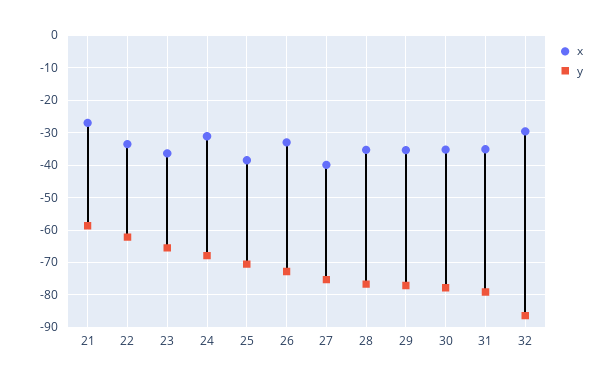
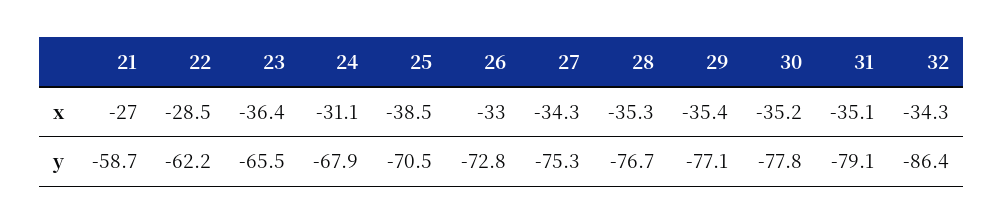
  {
    "x": {
      "21": -27,
-     "22": -34,
+     "22": -28.5,
      "23": -36.4,
      "24": -31.1,
      "25": -38.5,
      "26": -33,
-     "27": -40,
+     "27": -34.3,
      "28": -35.3,
      "29": -35.4,
      "30": -35.2,
      "31": -35.1,
-     "32": -30
+     "32": -34.3
    },
    "y": {
      "21": -58.7,
      "22": -62.2,
      "23": -65.5,
      "24": -67.9,
      "25": -70.5,
      "26": -72.8,
      "27": -75.3,
      "28": -76.7,
      "29": -77.1,
      "30": -77.8,
      "31": -79.1,
      "32": -86.4
    }
  }

